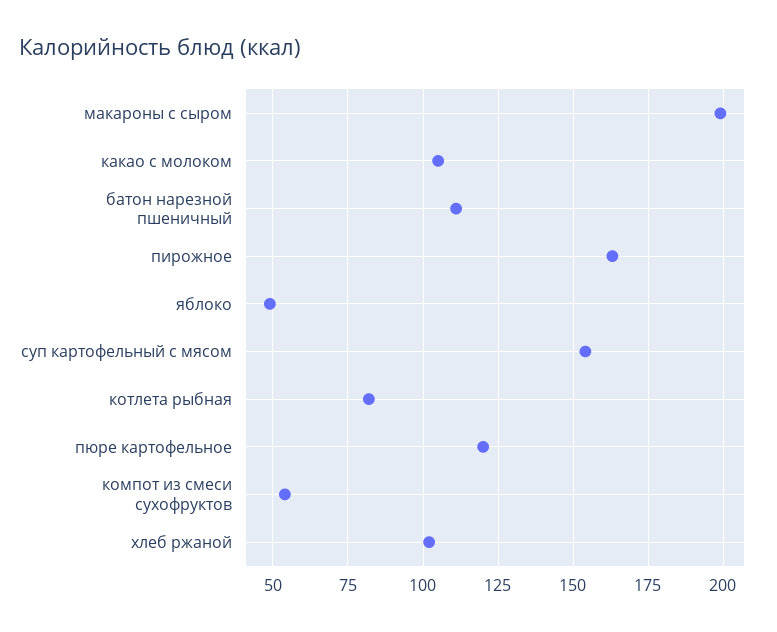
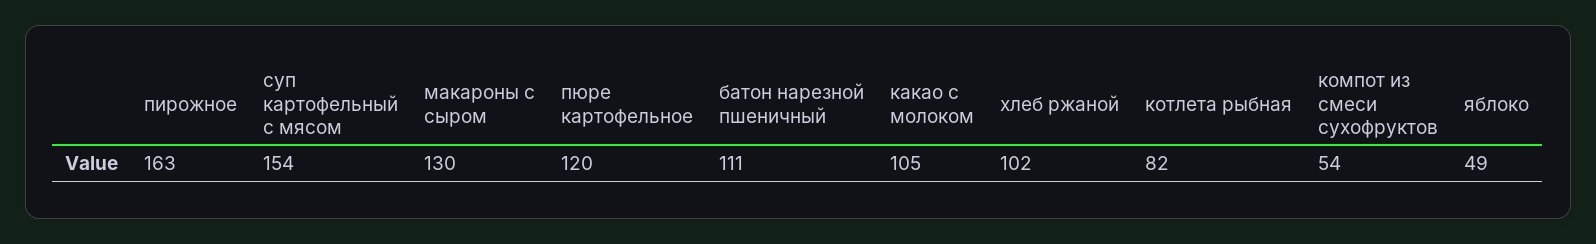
  {
-   "макароны с сыром": 200,
+   "макароны с сыром": 130,
    "какао с молоком": 105,
    "батон нарезной пшеничный": 111,
    "пирожное": 163,
    "яблоко": 49,
    "суп картофельный с мясом": 154,
    "котлета рыбная": 82,
    "пюре картофельное": 120,
    "компот из смеси сухофруктов": 54,
    "хлеб ржаной": 102
  }

